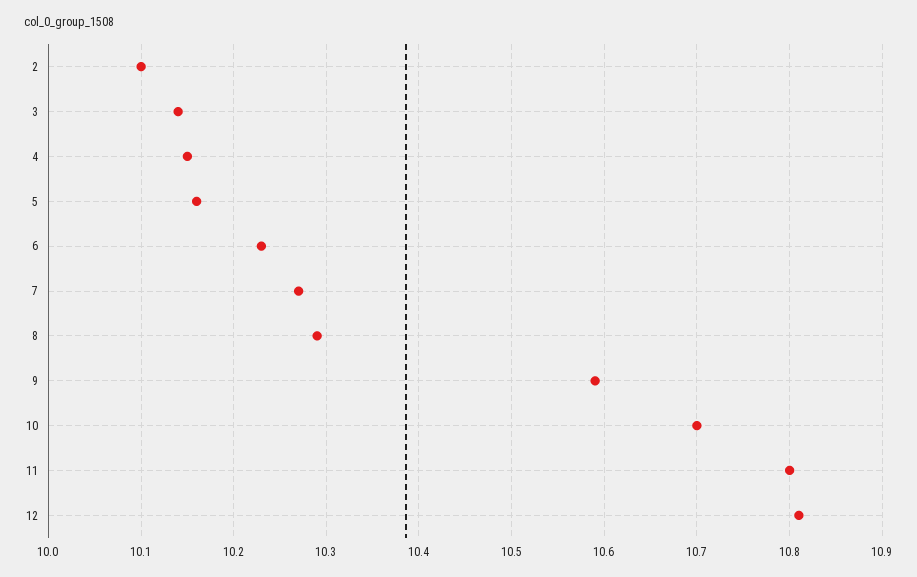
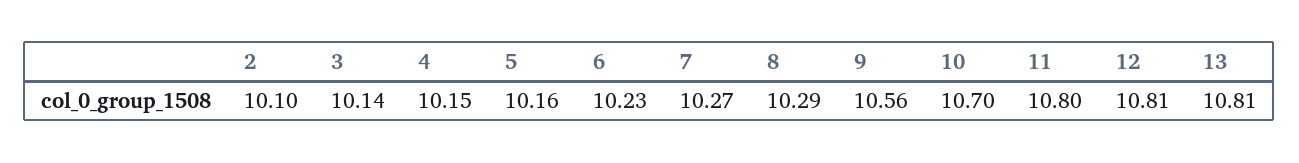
  {
    "2": 10.1,
    "3": 10.14,
    "4": 10.15,
    "5": 10.16,
    "6": 10.23,
    "7": 10.27,
    "8": 10.29,
-   "9": 10.59,
+   "9": 10.56,
    "10": 10.7,
    "11": 10.8,
-   "12": 10.81
+   "12": 10.81,
+   "13": 10.81
  }

